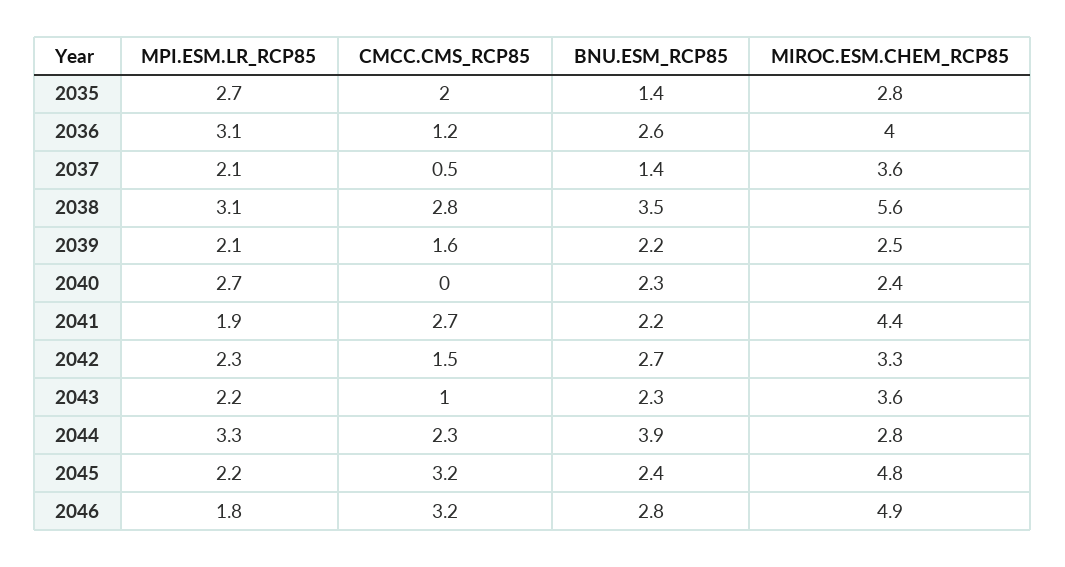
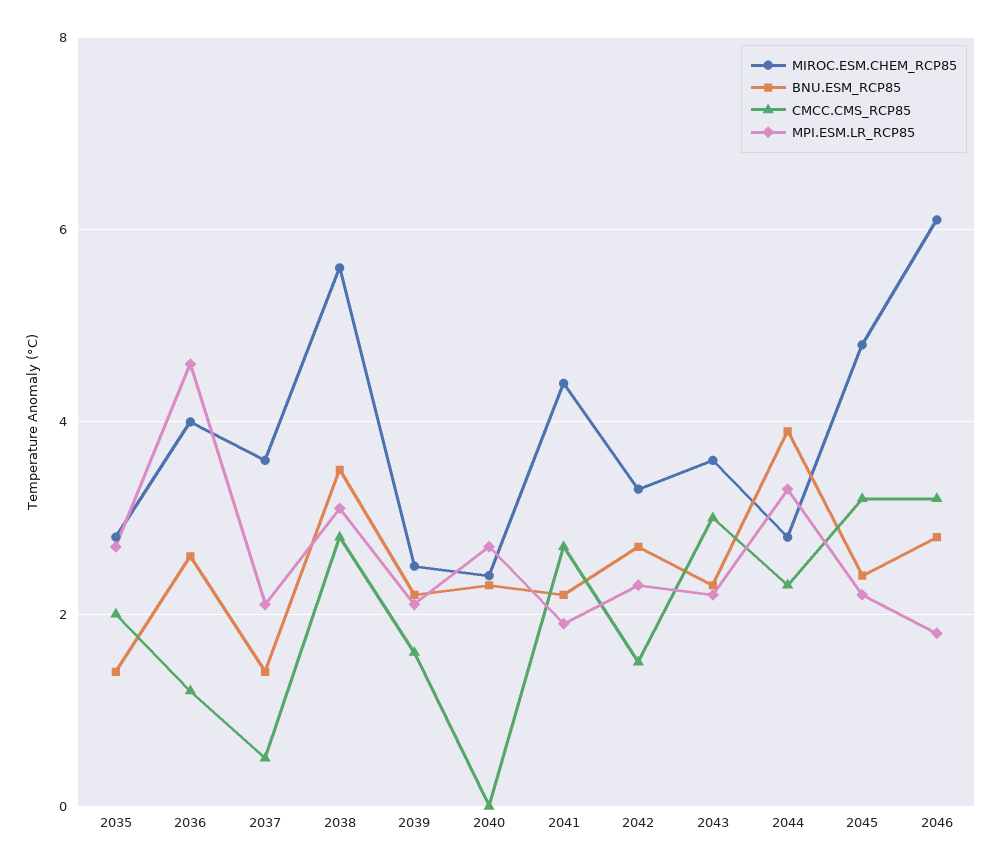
  {
    "MPI.ESM.LR_RCP85": {
      "2035": 2.7,
-     "2036": 3.1,
+     "2036": 4.5,
      "2037": 2.1,
      "2038": 3.1,
      "2039": 2.1,
      "2040": 2.7,
      "2041": 1.9,
      "2042": 2.3,
      "2043": 2.2,
      "2044": 3.3,
      "2045": 2.2,
      "2046": 1.8
    },
    "CMCC.CMS_RCP85": {
      "2035": 2,
      "2036": 1.2,
      "2037": 0.5,
      "2038": 2.8,
      "2039": 1.6,
      "2040": 0,
      "2041": 2.7,
      "2042": 1.5,
-     "2043": 1,
+     "2043": 3,
      "2044": 2.3,
      "2045": 3.2,
      "2046": 3.2
    },
    "BNU.ESM_RCP85": {
      "2035": 1.4,
      "2036": 2.6,
      "2037": 1.4,
      "2038": 3.5,
      "2039": 2.2,
      "2040": 2.3,
      "2041": 2.2,
      "2042": 2.7,
      "2043": 2.3,
      "2044": 3.9,
      "2045": 2.4,
      "2046": 2.8
    },
    "MIROC.ESM.CHEM_RCP85": {
      "2035": 2.8,
      "2036": 4,
      "2037": 3.6,
      "2038": 5.6,
      "2039": 2.5,
      "2040": 2.4,
      "2041": 4.4,
      "2042": 3.3,
      "2043": 3.6,
      "2044": 2.8,
      "2045": 4.8,
-     "2046": 4.9
+     "2046": 6
    }
  }

